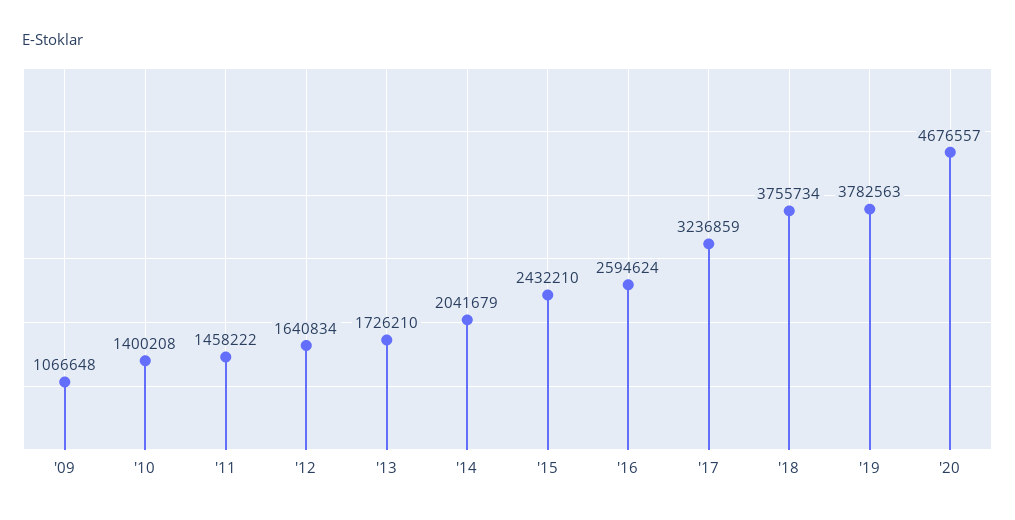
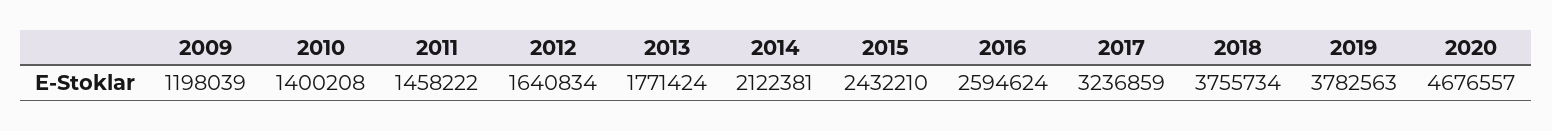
  {
-   "'09": 1066648,
+   "'09": 1198039,
    "'10": 1400208,
    "'11": 1458222,
    "'12": 1640834,
-   "'13": 1726210,
+   "'13": 1771424,
-   "'14": 2041679,
+   "'14": 2122381,
    "'15": 2432210,
    "'16": 2594624,
    "'17": 3236859,
    "'18": 3755734,
    "'19": 3782563,
    "'20": 4676557
  }

